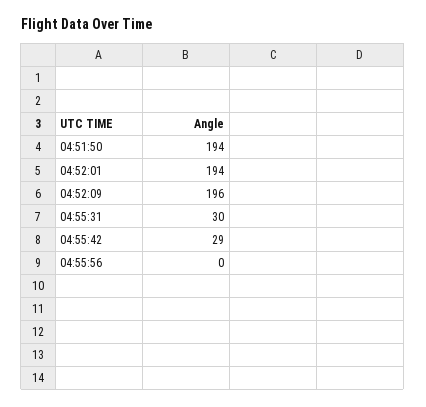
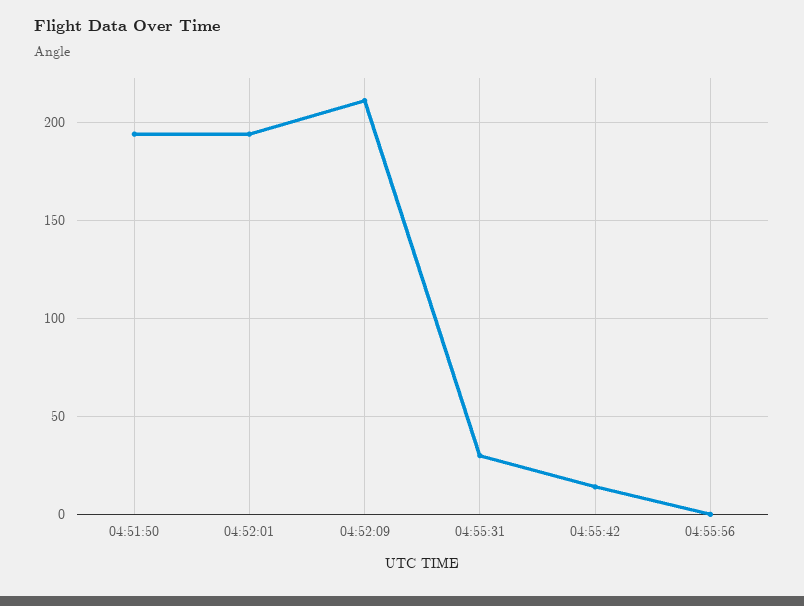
  {
    "04:51:50": 194,
    "04:52:01": 194,
-   "04:52:09": 196,
+   "04:52:09": 210,
    "04:55:31": 30,
-   "04:55:42": 29,
+   "04:55:42": 15,
    "04:55:56": 0
  }

